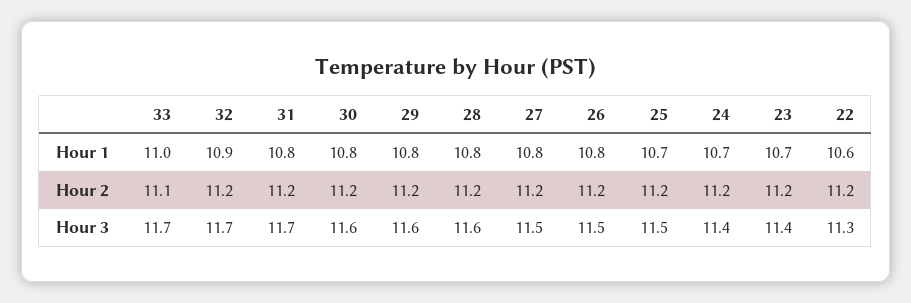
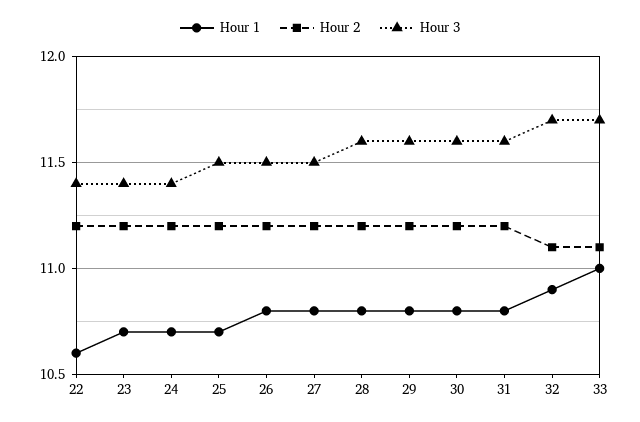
  {
    "Hour 1": {
      "33": 11,
      "32": 10.9,
      "31": 10.8,
      "30": 10.8,
      "29": 10.8,
      "28": 10.8,
      "27": 10.8,
      "26": 10.8,
      "25": 10.7,
      "24": 10.7,
      "23": 10.7,
      "22": 10.6
    },
    "Hour 2": {
      "33": 11.1,
-     "32": 11.2,
+     "32": 11.1,
      "31": 11.2,
      "30": 11.2,
      "29": 11.2,
      "28": 11.2,
      "27": 11.2,
      "26": 11.2,
      "25": 11.2,
      "24": 11.2,
      "23": 11.2,
      "22": 11.2
    },
    "Hour 3": {
      "33": 11.7,
      "32": 11.7,
-     "31": 11.7,
+     "31": 11.6,
      "30": 11.6,
      "29": 11.6,
      "28": 11.6,
      "27": 11.5,
      "26": 11.5,
      "25": 11.5,
      "24": 11.4,
      "23": 11.4,
-     "22": 11.3
+     "22": 11.4
    }
  }

